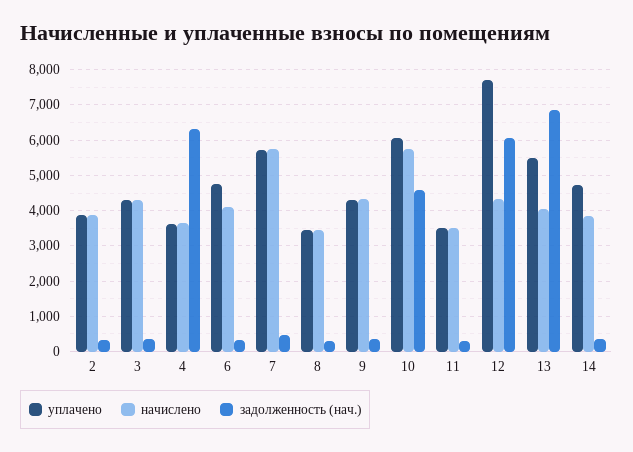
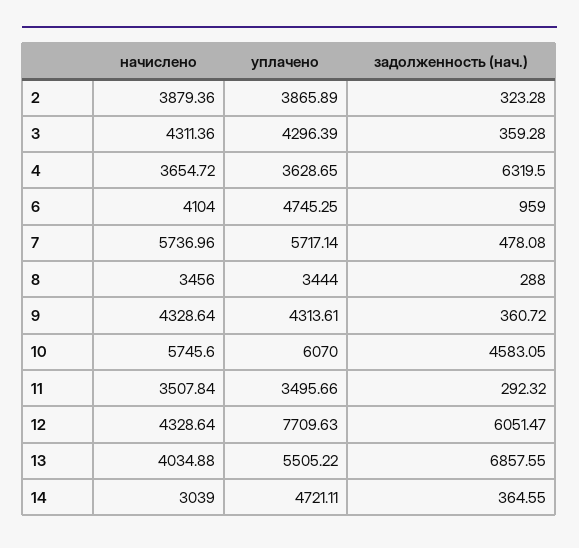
  {
    "уплачено": {
      "2": 3865.89,
      "3": 4296.39,
      "4": 3628.65,
      "6": 4745.25,
      "7": 5717.14,
      "8": 3444,
      "9": 4313.61,
      "10": 6070,
      "11": 3495.66,
      "12": 7709.63,
      "13": 5505.22,
      "14": 4721.11
    },
    "начислено": {
      "2": 3879.36,
      "3": 4311.36,
      "4": 3654.72,
      "6": 4104,
      "7": 5736.96,
      "8": 3456,
      "9": 4328.64,
      "10": 5745.6,
      "11": 3507.84,
      "12": 4328.64,
      "13": 4034.88,
-     "14": 3800
+     "14": 3039
    },
    "задолженность (нач.)": {
      "2": 323.28,
      "3": 359.28,
      "4": 6319.5,
-     "6": 400,
+     "6": 959,
      "7": 478.08,
      "8": 288,
      "9": 360.72,
      "10": 4583.05,
      "11": 292.32,
      "12": 6051.47,
      "13": 6857.55,
      "14": 364.55
    }
  }

